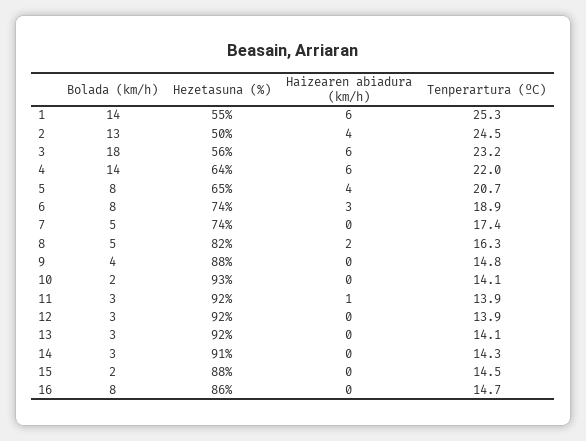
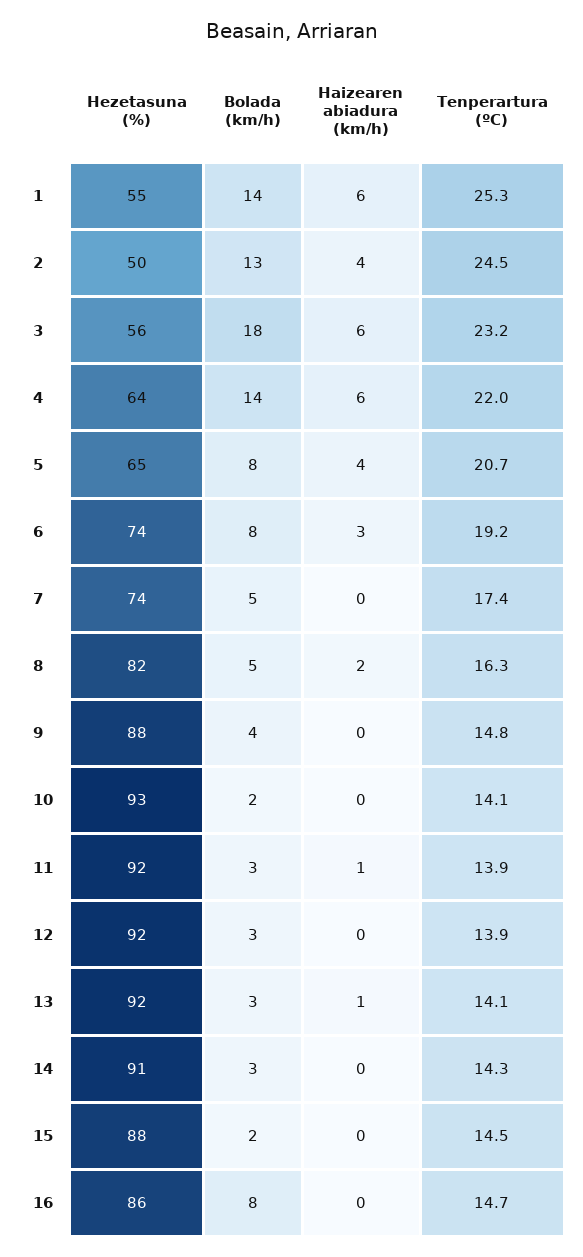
  {
    "Bolada (km/h)": {
      "1": 14,
      "2": 13,
      "3": 18,
      "4": 14,
      "5": 8,
      "6": 8,
      "7": 5,
      "8": 5,
      "9": 4,
      "10": 2,
      "11": 3,
      "12": 3,
      "13": 3,
      "14": 3,
      "15": 2,
      "16": 8
    },
    "Hezetasuna (%)": {
      "1": 55,
      "2": 50,
      "3": 56,
      "4": 64,
      "5": 65,
      "6": 74,
      "7": 74,
      "8": 82,
      "9": 88,
      "10": 93,
      "11": 92,
      "12": 92,
      "13": 92,
      "14": 91,
      "15": 88,
      "16": 86
    },
    "Haizearen abiadura (km/h)": {
      "1": 6,
      "2": 4,
      "3": 6,
      "4": 6,
      "5": 4,
      "6": 3,
      "7": 0,
      "8": 2,
      "9": 0,
      "10": 0,
      "11": 1,
      "12": 0,
-     "13": 0,
+     "13": 1,
      "14": 0,
      "15": 0,
      "16": 0
    },
    "Tenperartura (ºC)": {
      "1": 25.3,
      "2": 24.5,
      "3": 23.2,
      "4": 22,
      "5": 20.7,
-     "6": 18.9,
+     "6": 19.2,
      "7": 17.4,
      "8": 16.3,
      "9": 14.8,
      "10": 14.1,
      "11": 13.9,
      "12": 13.9,
      "13": 14.1,
      "14": 14.3,
      "15": 14.5,
      "16": 14.7
    }
  }

